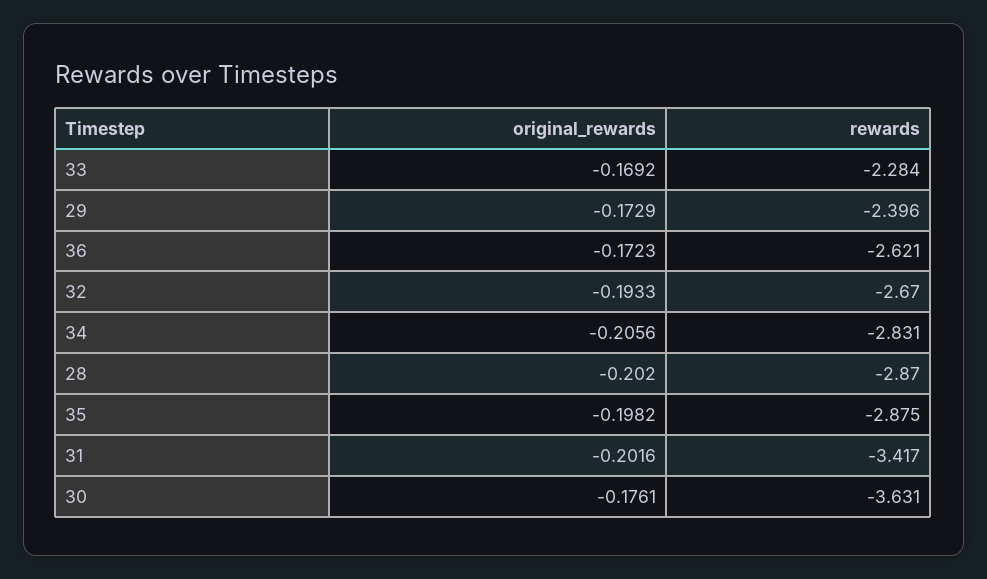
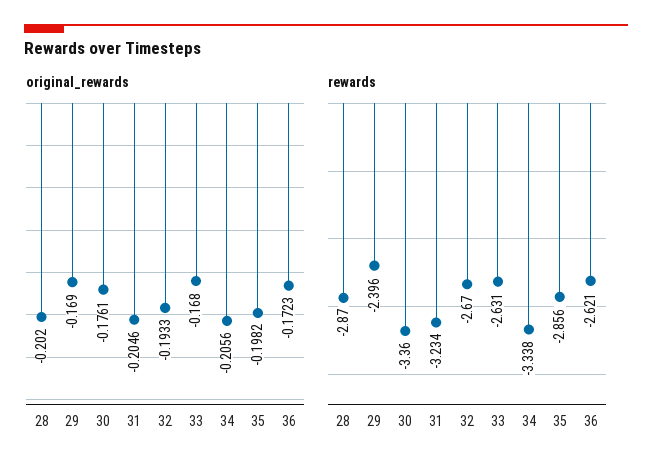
  {
    "original_rewards": {
-     "33": -0.1692,
+     "33": -0.168,
-     "29": -0.1729,
+     "29": -0.169,
      "36": -0.1723,
      "32": -0.1933,
      "34": -0.2056,
      "28": -0.202,
      "35": -0.1982,
-     "31": -0.2016,
+     "31": -0.2046,
      "30": -0.1761
    },
    "rewards": {
-     "33": -2.284,
+     "33": -2.631,
      "29": -2.396,
      "36": -2.621,
      "32": -2.67,
-     "34": -2.831,
+     "34": -3.338,
      "28": -2.87,
-     "35": -2.875,
+     "35": -2.856,
-     "31": -3.417,
+     "31": -3.234,
-     "30": -3.631
+     "30": -3.36
    }
  }

